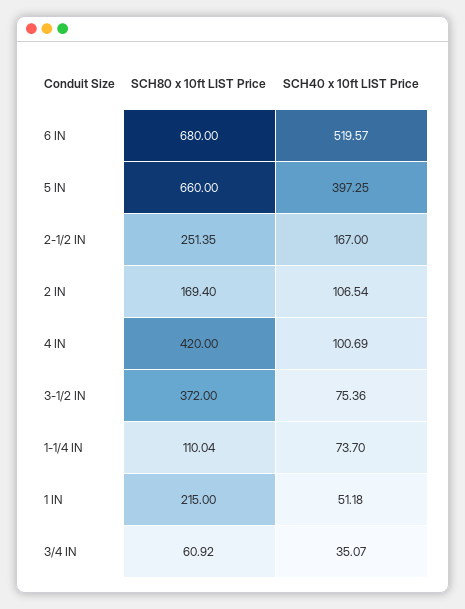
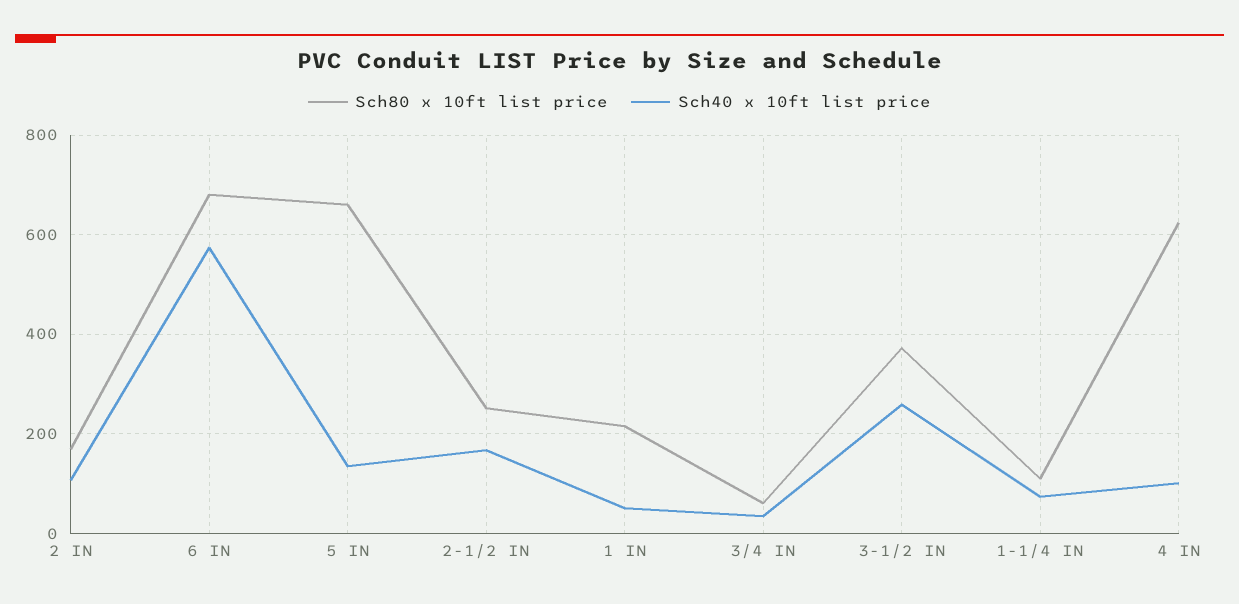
  {
    "SCH80 x 10ft LIST Price": {
      "6 IN": 680,
      "5 IN": 660,
      "2-1/2 IN": 251.35,
      "2 IN": 169.4,
-     "4 IN": 420,
+     "4 IN": 620,
      "3-1/2 IN": 372,
      "1-1/4 IN": 110.04,
      "1 IN": 215,
      "3/4 IN": 60.92
    },
    "SCH40 x 10ft LIST Price": {
-     "6 IN": 519.57,
+     "6 IN": 580,
-     "5 IN": 397.25,
+     "5 IN": 140,
      "2-1/2 IN": 167,
      "2 IN": 106.54,
      "4 IN": 100.69,
-     "3-1/2 IN": 75.36,
+     "3-1/2 IN": 260,
      "1-1/4 IN": 73.7,
      "1 IN": 51.18,
      "3/4 IN": 35.07
    }
  }

